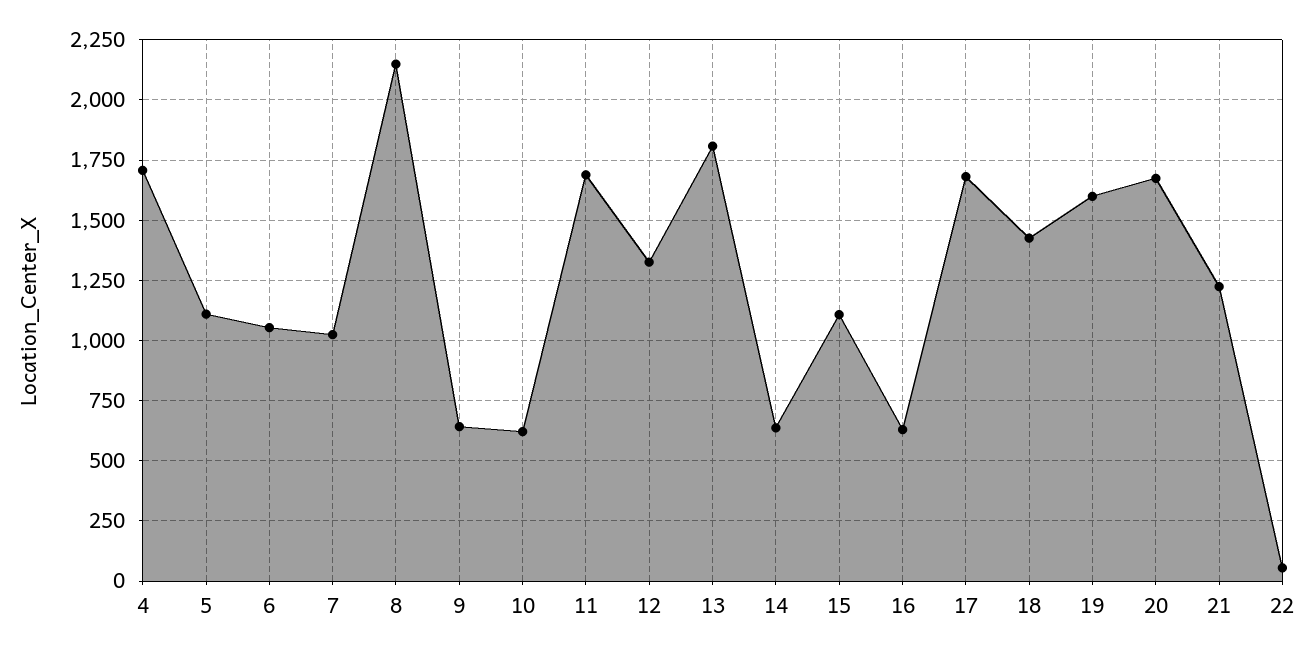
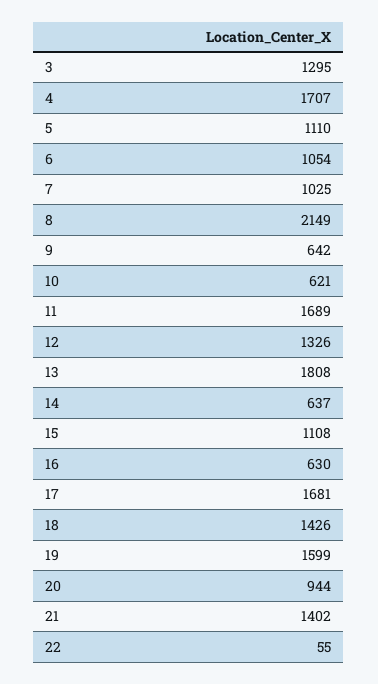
  {
    "4": 1707,
    "5": 1110,
    "6": 1054,
    "7": 1025,
    "8": 2149,
    "9": 642,
    "10": 621,
    "11": 1689,
    "12": 1326,
    "13": 1808,
    "14": 637,
    "15": 1108,
    "16": 630,
    "17": 1681,
    "18": 1426,
    "19": 1599,
-   "20": 1675,
+   "20": 944,
-   "21": 1225,
+   "21": 1402,
-   "22": 55
+   "22": 55,
+   "3": 1295
  }

